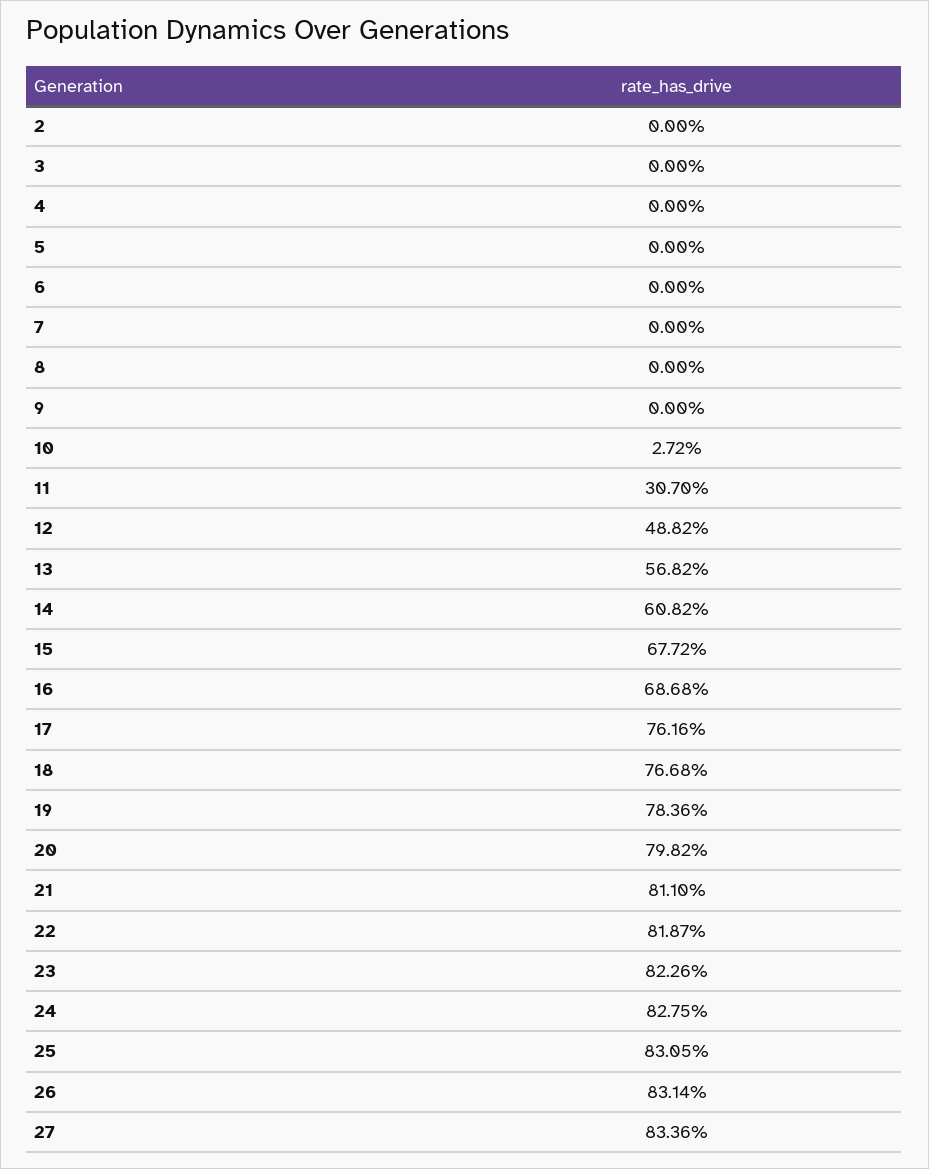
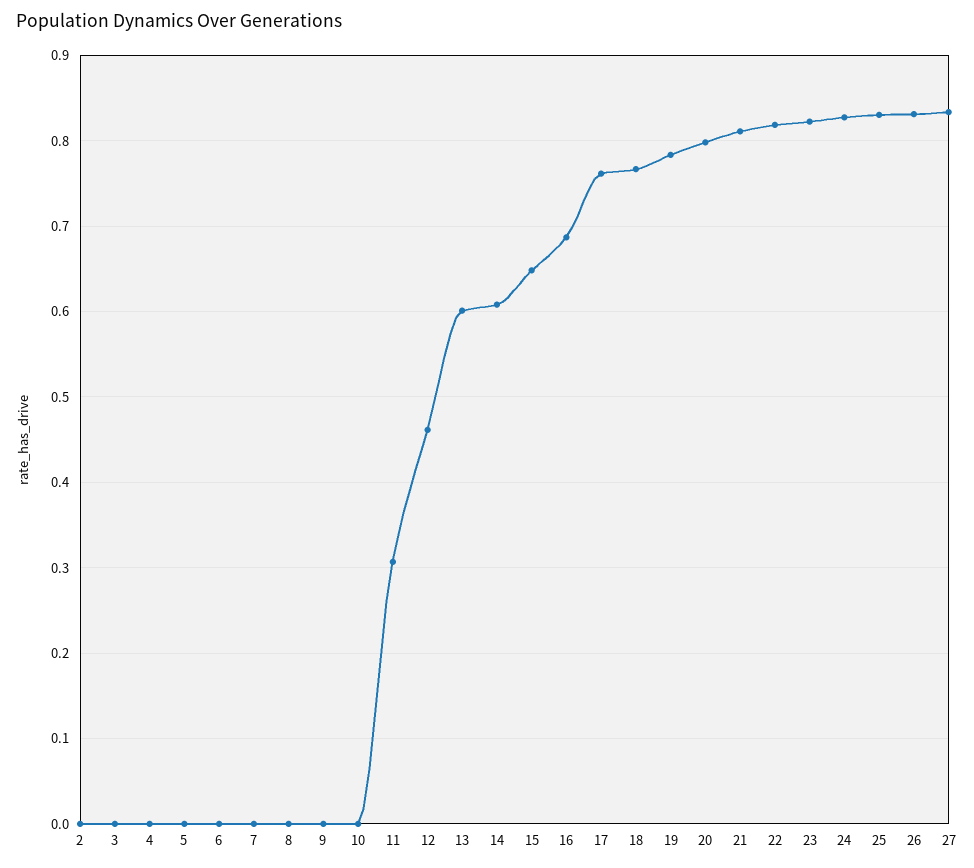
  {
    "2": 0,
    "3": 0,
    "4": 0,
    "5": 0,
    "6": 0,
    "7": 0,
    "8": 0,
    "9": 0,
-   "10": 0.0272,
+   "10": 0,
    "11": 0.307,
-   "12": 0.4882,
+   "12": 0.46,
-   "13": 0.5682,
+   "13": 0.6,
    "14": 0.6082,
-   "15": 0.6772,
+   "15": 0.65,
    "16": 0.6868,
    "17": 0.7616,
    "18": 0.7668,
    "19": 0.7836,
    "20": 0.7982,
    "21": 0.811,
    "22": 0.8187,
    "23": 0.8226,
    "24": 0.8275,
    "25": 0.8305,
    "26": 0.8314,
    "27": 0.8336
  }

